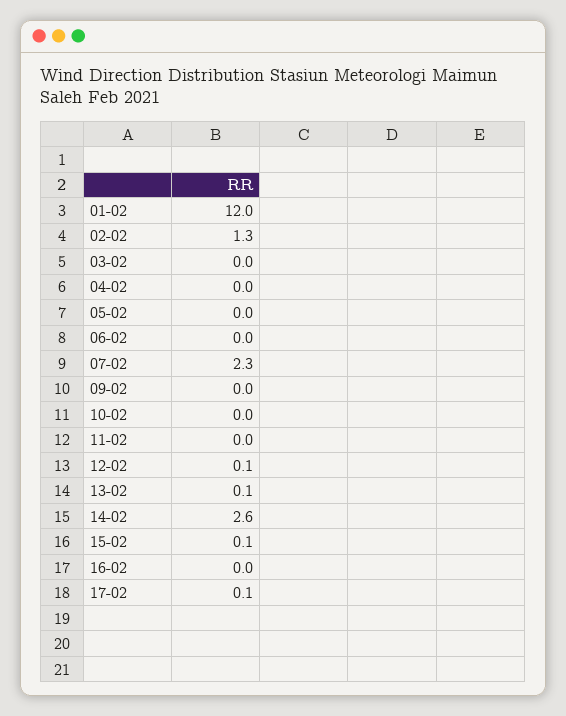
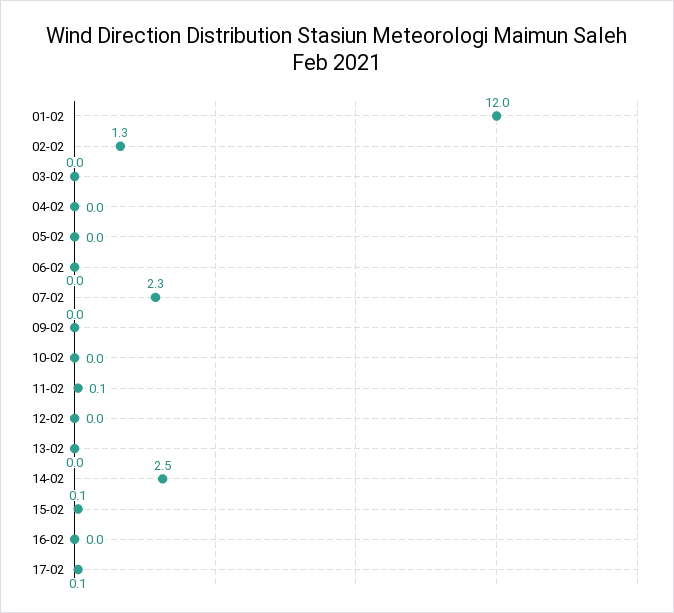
  {
    "01-02": 12,
    "02-02": 1.3,
    "03-02": 0,
    "04-02": 0,
    "05-02": 0,
    "06-02": 0,
    "07-02": 2.3,
    "09-02": 0,
    "10-02": 0,
-   "11-02": 0,
+   "11-02": 0.1,
-   "12-02": 0.1,
+   "12-02": 0,
-   "13-02": 0.1,
+   "13-02": 0,
-   "14-02": 2.6,
+   "14-02": 2.5,
    "15-02": 0.1,
    "16-02": 0,
    "17-02": 0.1
  }

